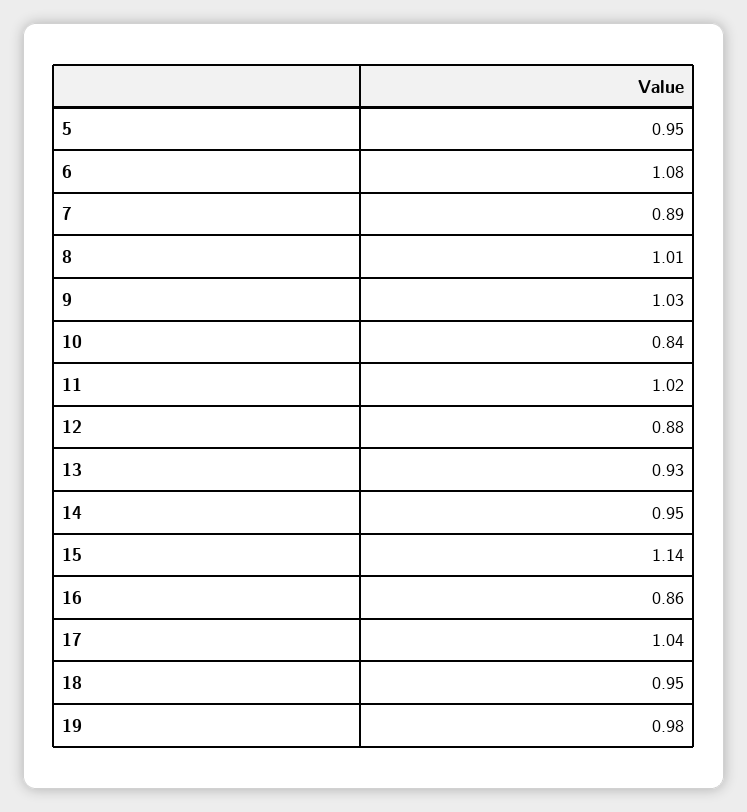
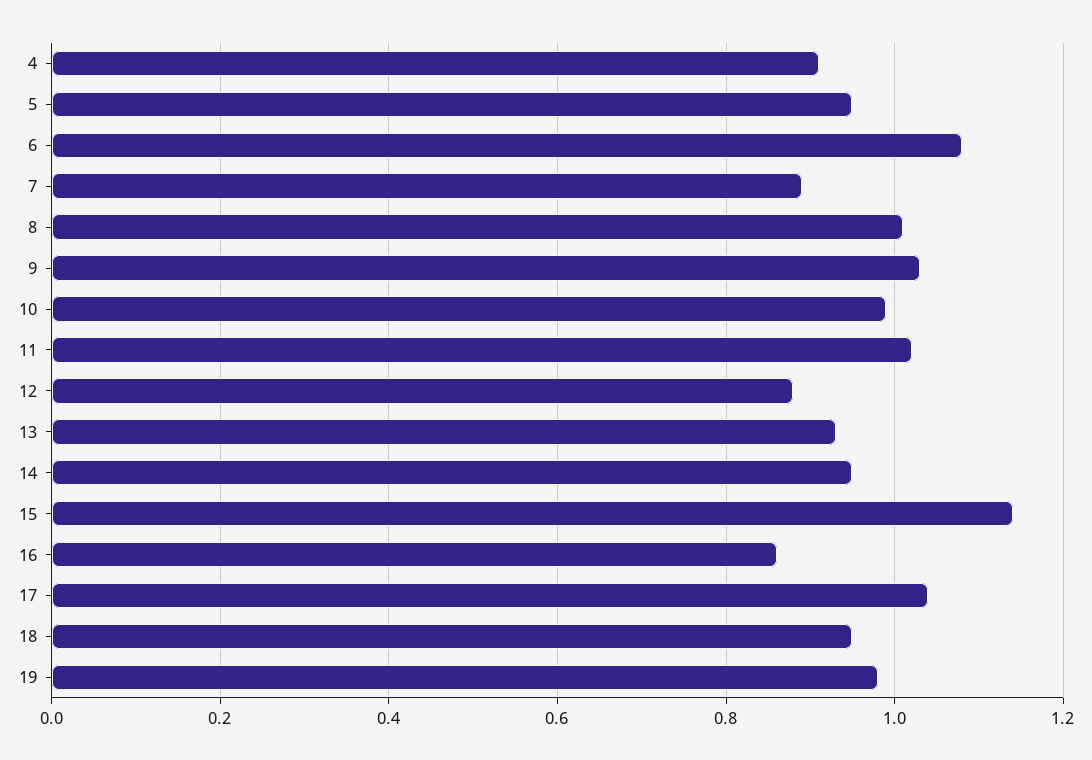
  {
    "5": 0.95,
    "6": 1.08,
    "7": 0.89,
    "8": 1.01,
    "9": 1.03,
-   "10": 0.84,
+   "10": 1,
    "11": 1.02,
    "12": 0.88,
    "13": 0.93,
    "14": 0.95,
    "15": 1.14,
    "16": 0.86,
    "17": 1.04,
    "18": 0.95,
-   "19": 0.98
+   "19": 0.98,
+   "4": 0.9
  }

